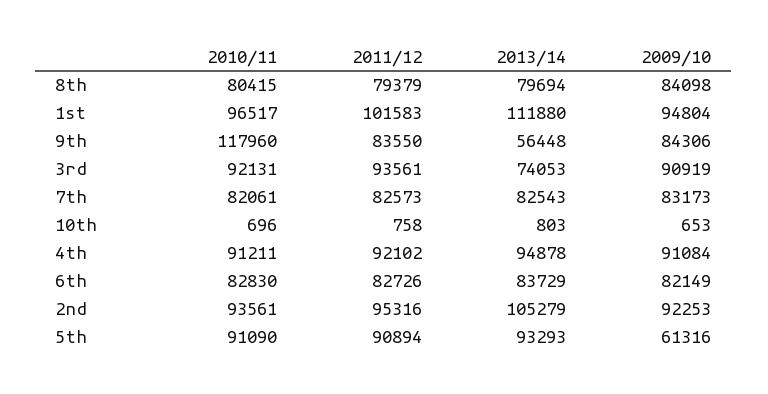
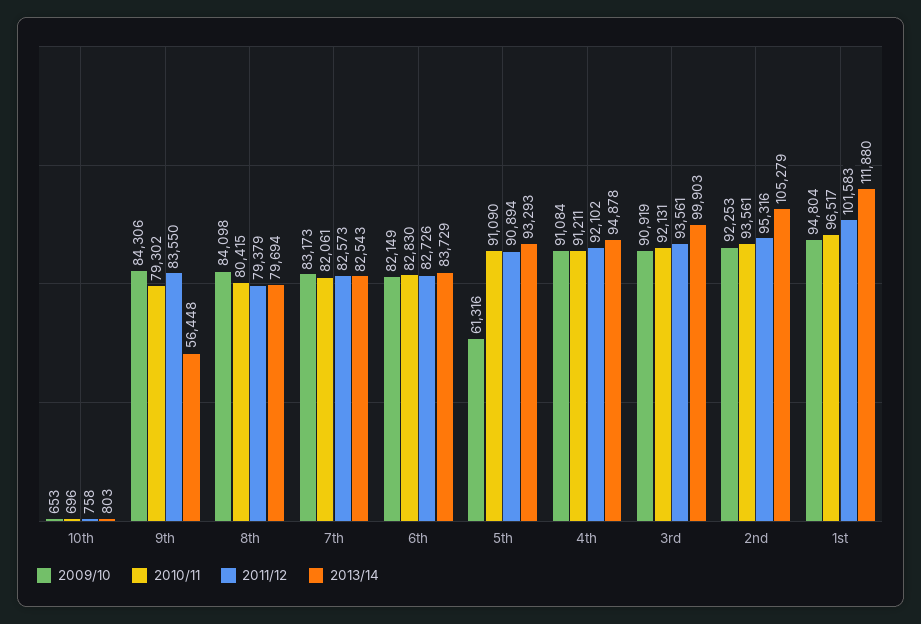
  {
    "2010/11": {
      "8th": 80415,
      "1st": 96517,
-     "9th": 117960,
+     "9th": 79302,
      "3rd": 92131,
      "7th": 82061,
      "10th": 696,
      "4th": 91211,
      "6th": 82830,
      "2nd": 93561,
      "5th": 91090
    },
    "2011/12": {
      "8th": 79379,
      "1st": 101583,
      "9th": 83550,
      "3rd": 93561,
      "7th": 82573,
      "10th": 758,
      "4th": 92102,
      "6th": 82726,
      "2nd": 95316,
      "5th": 90894
    },
    "2013/14": {
      "8th": 79694,
      "1st": 111880,
      "9th": 56448,
-     "3rd": 74053,
+     "3rd": 99903,
      "7th": 82543,
      "10th": 803,
      "4th": 94878,
      "6th": 83729,
      "2nd": 105279,
      "5th": 93293
    },
    "2009/10": {
      "8th": 84098,
      "1st": 94804,
      "9th": 84306,
      "3rd": 90919,
      "7th": 83173,
      "10th": 653,
      "4th": 91084,
      "6th": 82149,
      "2nd": 92253,
      "5th": 61316
    }
  }

